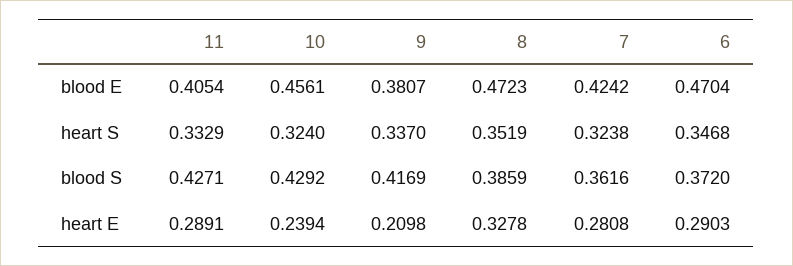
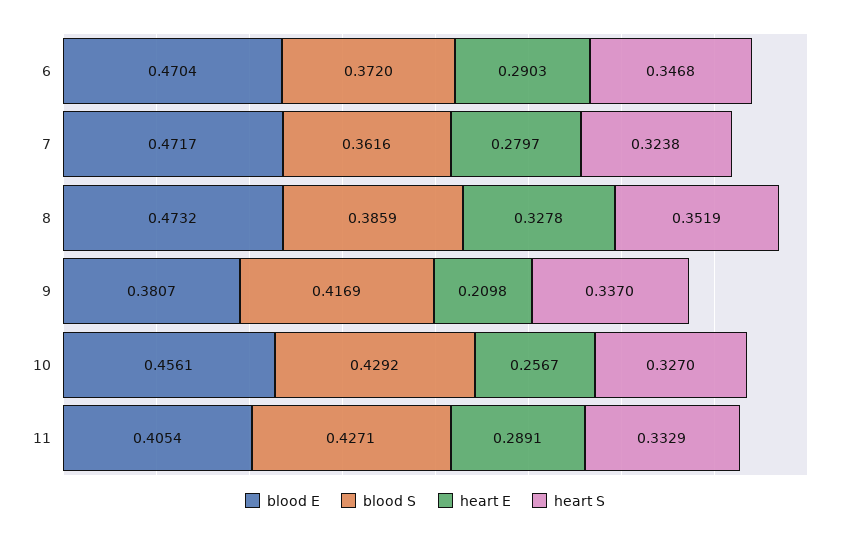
  {
    "blood E": {
      "11": 0.4054,
      "10": 0.4561,
      "9": 0.3807,
-     "8": 0.4723,
+     "8": 0.4732,
-     "7": 0.4242,
+     "7": 0.4717,
      "6": 0.4704
    },
    "heart S": {
      "11": 0.3329,
-     "10": 0.324,
+     "10": 0.327,
      "9": 0.337,
      "8": 0.3519,
      "7": 0.3238,
      "6": 0.3468
    },
    "blood S": {
      "11": 0.4271,
      "10": 0.4292,
      "9": 0.4169,
      "8": 0.3859,
      "7": 0.3616,
      "6": 0.372
    },
    "heart E": {
      "11": 0.2891,
-     "10": 0.2394,
+     "10": 0.2567,
      "9": 0.2098,
      "8": 0.3278,
-     "7": 0.2808,
+     "7": 0.2797,
      "6": 0.2903
    }
  }

